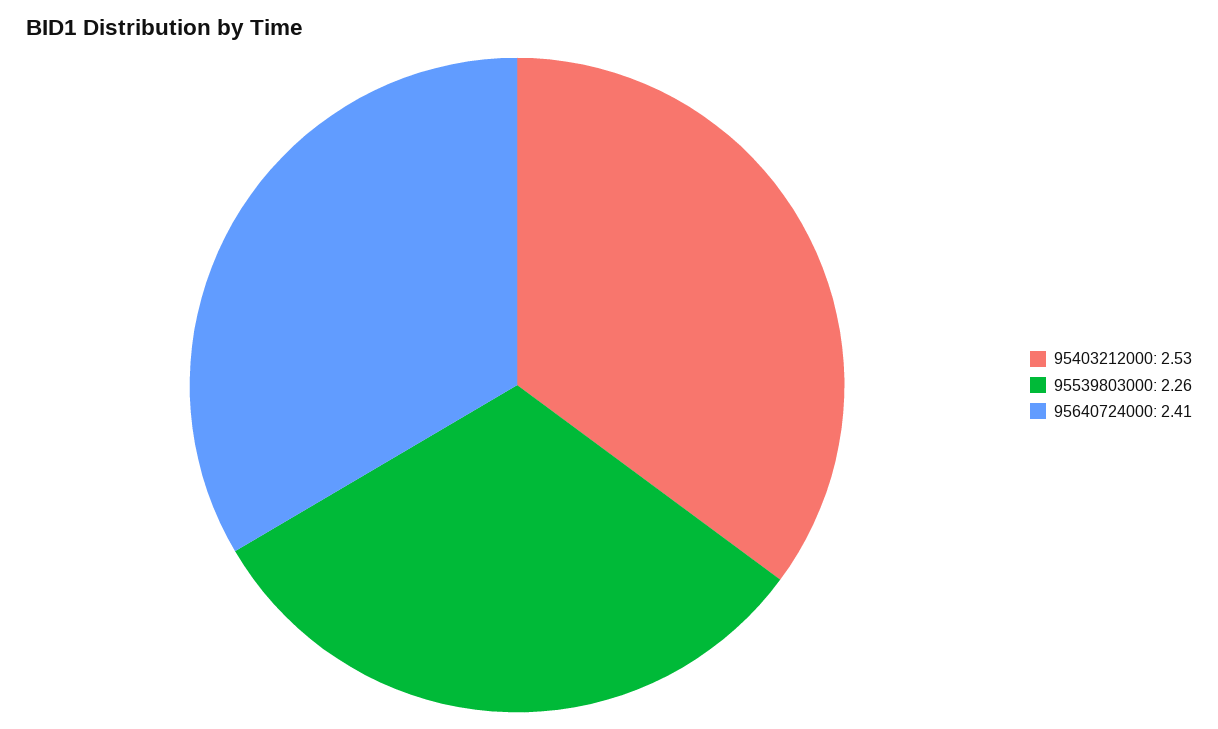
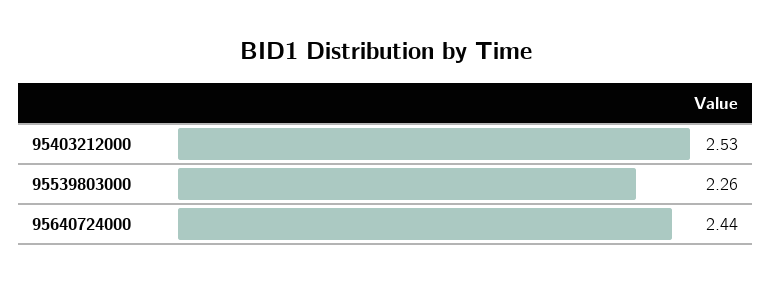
  {
    "95403212000": 2.53,
    "95539803000": 2.26,
-   "95640724000": 2.41
+   "95640724000": 2.44
  }

